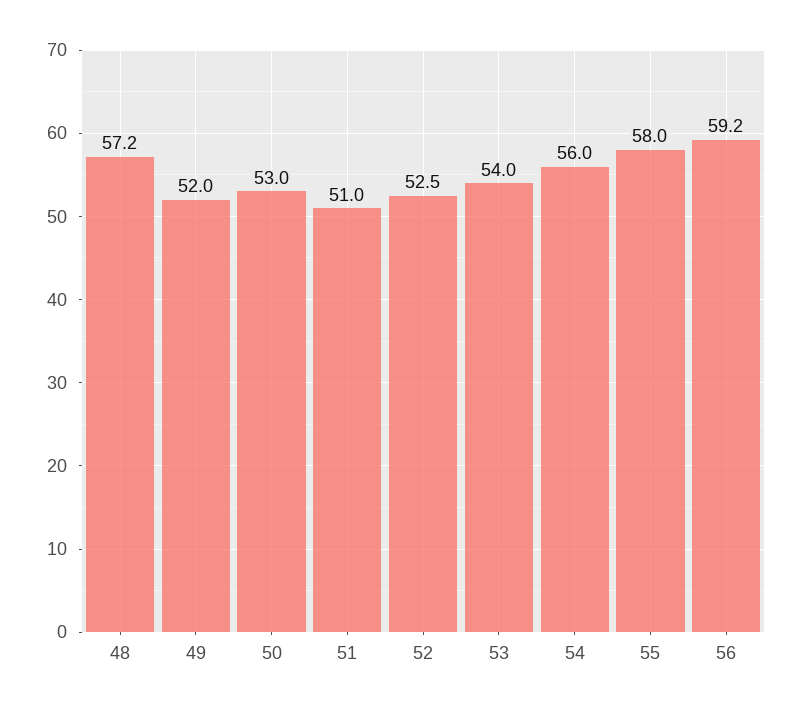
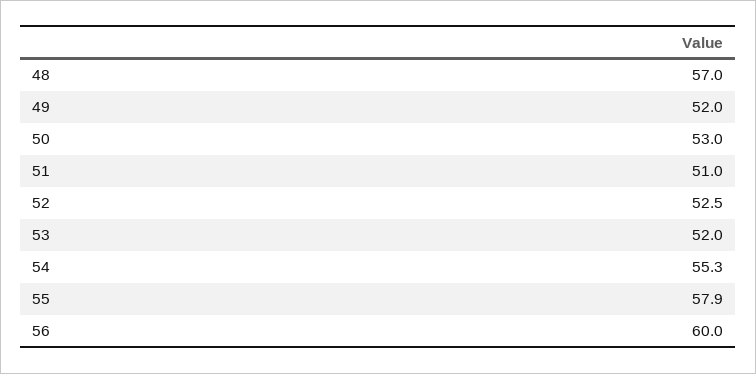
  {
-   "48": 57.2,
+   "48": 57,
    "49": 52,
    "50": 53,
    "51": 51,
    "52": 52.5,
-   "53": 54,
+   "53": 52,
-   "54": 56,
+   "54": 55.3,
-   "55": 58,
+   "55": 57.9,
-   "56": 59.2
+   "56": 60
  }

